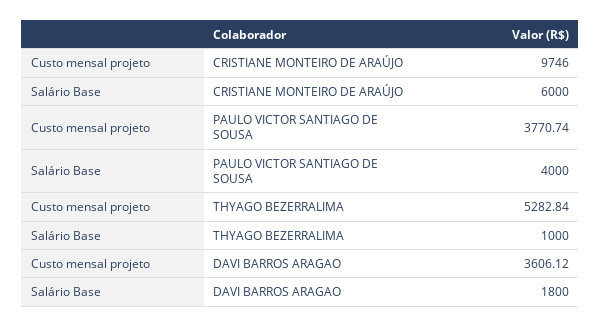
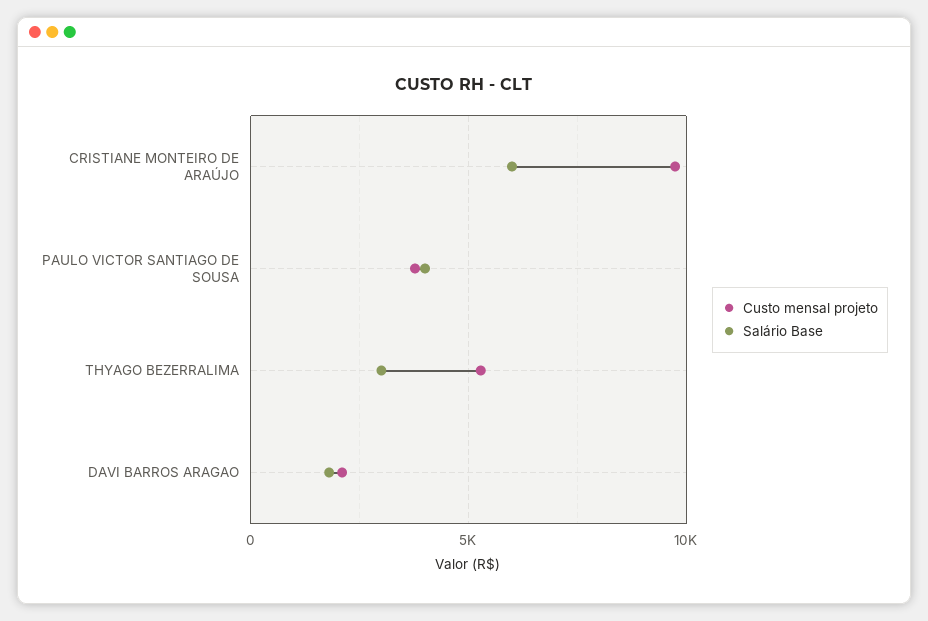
  {
    "Custo mensal projeto": {
      "CRISTIANE MONTEIRO DE ARAÚJO": 9746,
      "PAULO VICTOR SANTIAGO DE SOUSA": 3770.74,
      "THYAGO BEZERRALIMA": 5282.84,
-     "DAVI BARROS ARAGAO": 3606.12
+     "DAVI BARROS ARAGAO": 2000
    },
    "Salário Base": {
      "CRISTIANE MONTEIRO DE ARAÚJO": 6000,
      "PAULO VICTOR SANTIAGO DE SOUSA": 4000,
-     "THYAGO BEZERRALIMA": 1000,
+     "THYAGO BEZERRALIMA": 3000,
      "DAVI BARROS ARAGAO": 1800
    }
  }

